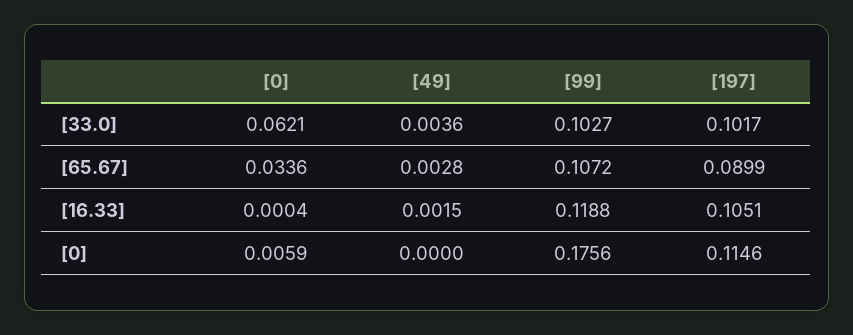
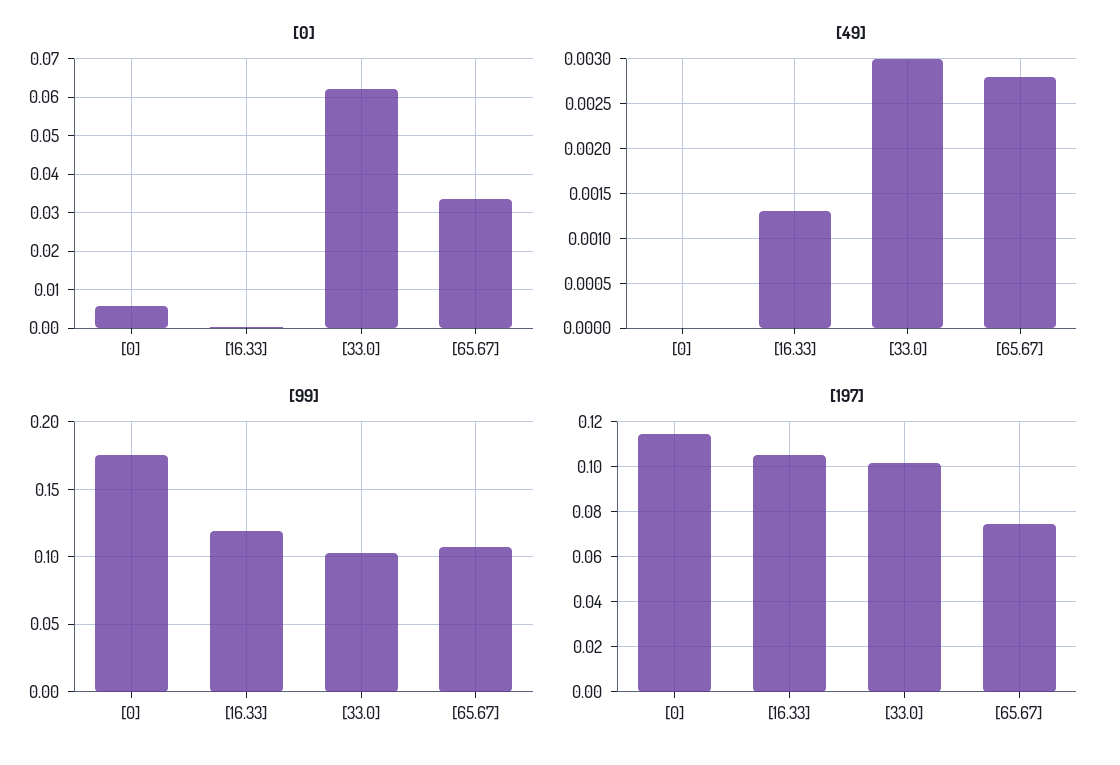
  {
    "[0]": {
      "[33.0]": 0.0621,
      "[65.67]": 0.0336,
      "[16.33]": 0.0004,
      "[0]": 0.0059
    },
    "[49]": {
-     "[33.0]": 0.0036,
+     "[33.0]": 0.003,
      "[65.67]": 0.0028,
-     "[16.33]": 0.0015,
+     "[16.33]": 0.0013,
      "[0]": 0
    },
    "[99]": {
      "[33.0]": 0.1027,
      "[65.67]": 0.1072,
      "[16.33]": 0.1188,
      "[0]": 0.1756
    },
    "[197]": {
      "[33.0]": 0.1017,
-     "[65.67]": 0.0899,
+     "[65.67]": 0.075,
      "[16.33]": 0.1051,
      "[0]": 0.1146
    }
  }

